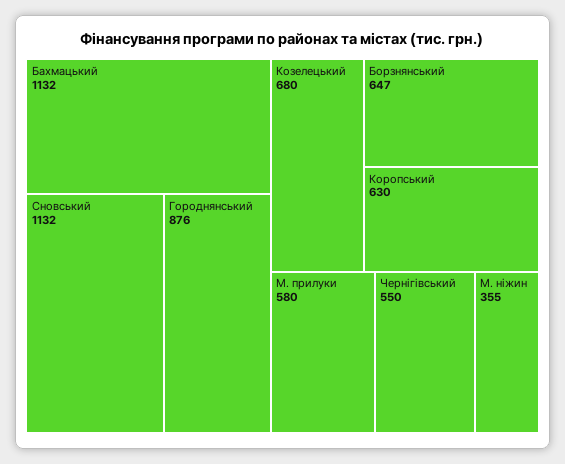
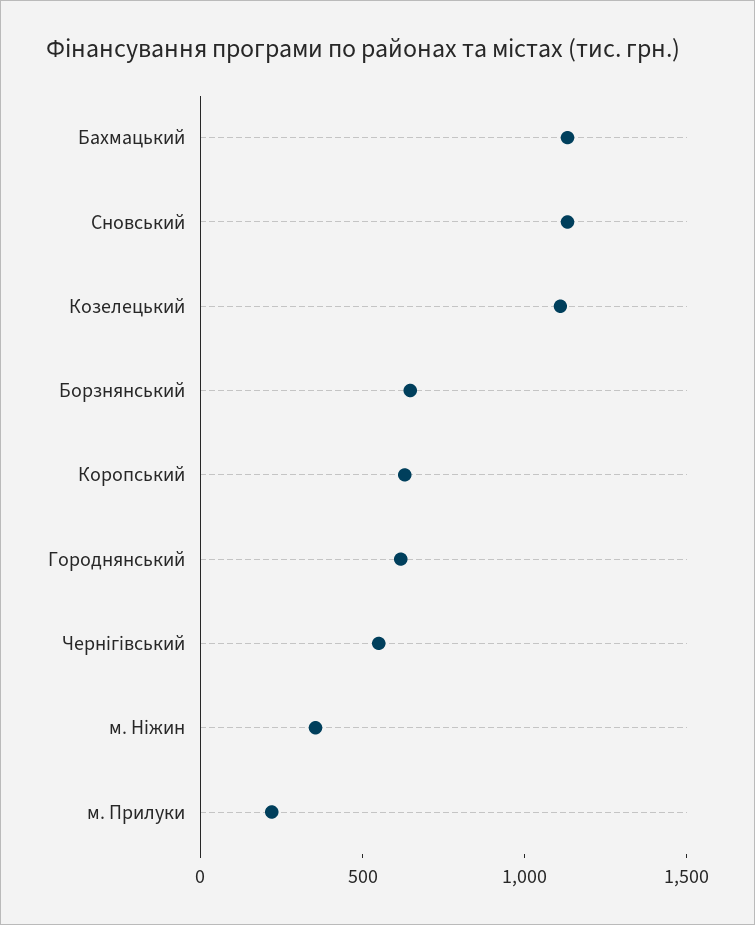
  {
    "Бахмацький": 1132,
    "Сновський": 1132,
-   "Городнянський": 876,
+   "Городнянський": 600,
-   "Козелецький": 680,
+   "Козелецький": 1100,
    "Борзнянський": 647,
    "Коропський": 630,
-   "М. прилуки": 580,
+   "М. прилуки": 200,
    "Чернігівський": 550,
    "М. ніжин": 355
  }

